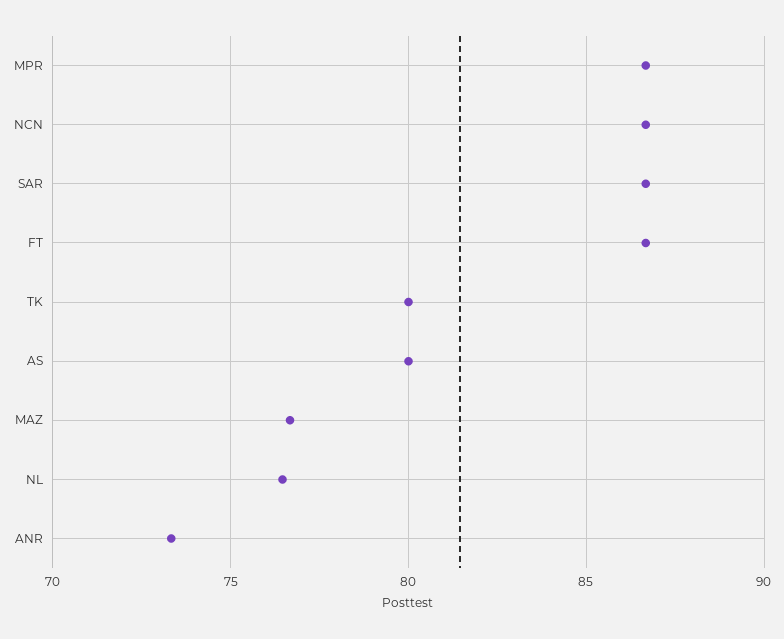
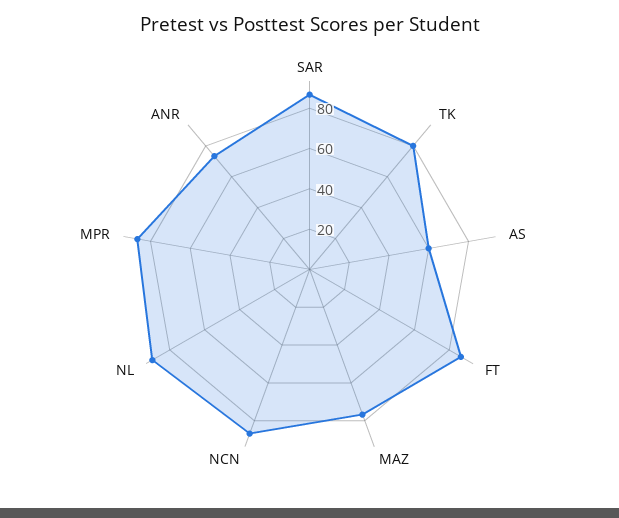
  {
    "MPR": 86.5,
    "NCN": 86.5,
    "SAR": 86.5,
    "FT": 86.5,
    "TK": 80,
-   "AS": 80,
+   "AS": 60,
    "MAZ": 76.5,
-   "NL": 76.5,
+   "NL": 90,
    "ANR": 73.5
  }

